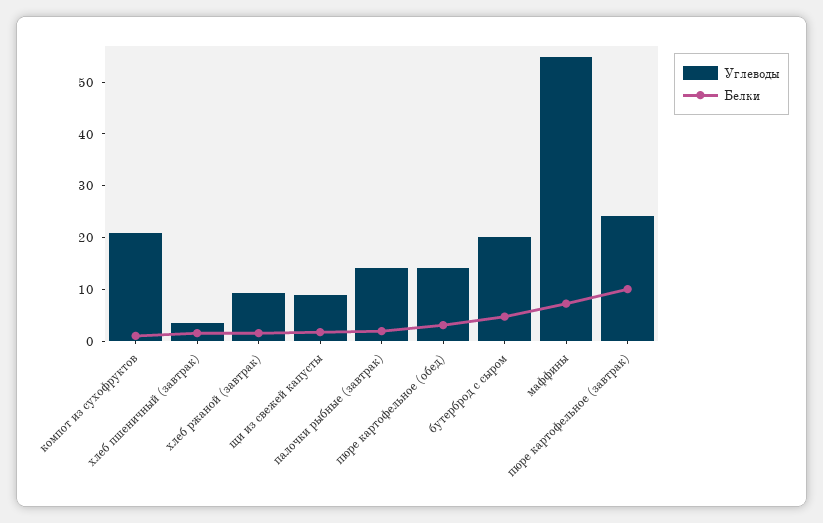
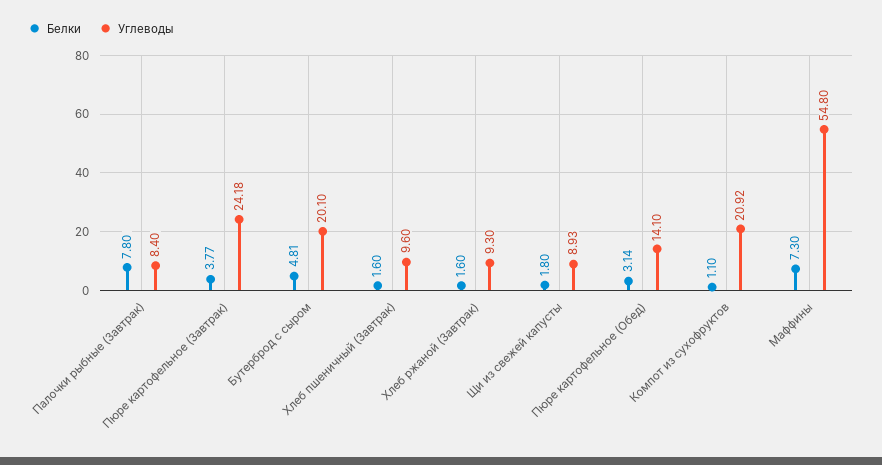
  {
    "Углеводы": {
      "компот из сухофруктов": 20.92,
-     "хлеб пшеничный (завтрак)": 4,
+     "хлеб пшеничный (завтрак)": 9.6,
      "хлеб ржаной (завтрак)": 9.3,
      "щи из свежей капусты": 8.93,
-     "палочки рыбные (завтрак)": 14,
+     "палочки рыбные (завтрак)": 8.4,
      "пюре картофельное (обед)": 14.1,
      "бутерброд с сыром": 20.1,
      "маффины": 54.8,
      "пюре картофельное (завтрак)": 24.18
    },
    "Белки": {
      "компот из сухофруктов": 1.1,
      "хлеб пшеничный (завтрак)": 1.6,
      "хлеб ржаной (завтрак)": 1.6,
      "щи из свежей капусты": 1.8,
-     "палочки рыбные (завтрак)": 2,
+     "палочки рыбные (завтрак)": 7.8,
      "пюре картофельное (обед)": 3.14,
      "бутерброд с сыром": 4.81,
      "маффины": 7.3,
-     "пюре картофельное (завтрак)": 10
+     "пюре картофельное (завтрак)": 3.77
    }
  }

